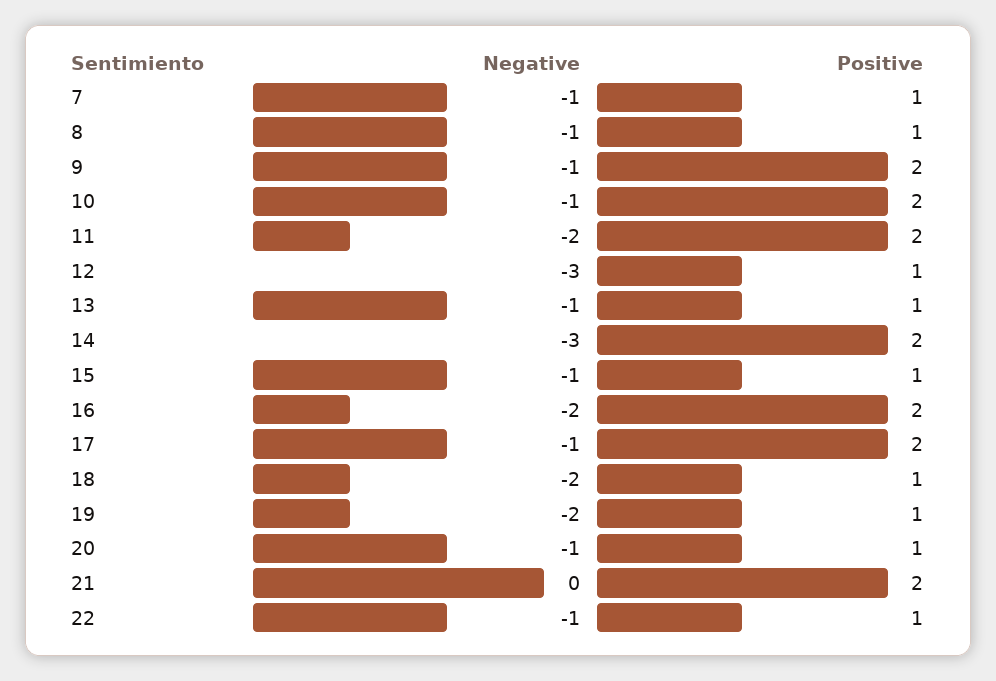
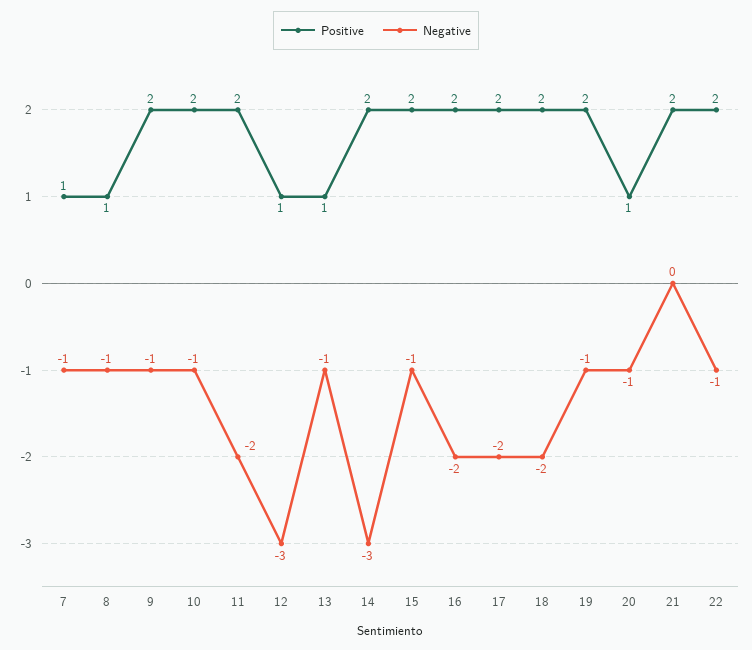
  {
    "Negative": {
      "7": -1,
      "8": -1,
      "9": -1,
      "10": -1,
      "11": -2,
      "12": -3,
      "13": -1,
      "14": -3,
      "15": -1,
      "16": -2,
-     "17": -1,
+     "17": -2,
      "18": -2,
-     "19": -2,
+     "19": -1,
      "20": -1,
      "21": 0,
      "22": -1
    },
    "Positive": {
      "7": 1,
      "8": 1,
      "9": 2,
      "10": 2,
      "11": 2,
      "12": 1,
      "13": 1,
      "14": 2,
-     "15": 1,
+     "15": 2,
      "16": 2,
      "17": 2,
-     "18": 1,
+     "18": 2,
-     "19": 1,
+     "19": 2,
      "20": 1,
      "21": 2,
-     "22": 1
+     "22": 2
    }
  }

